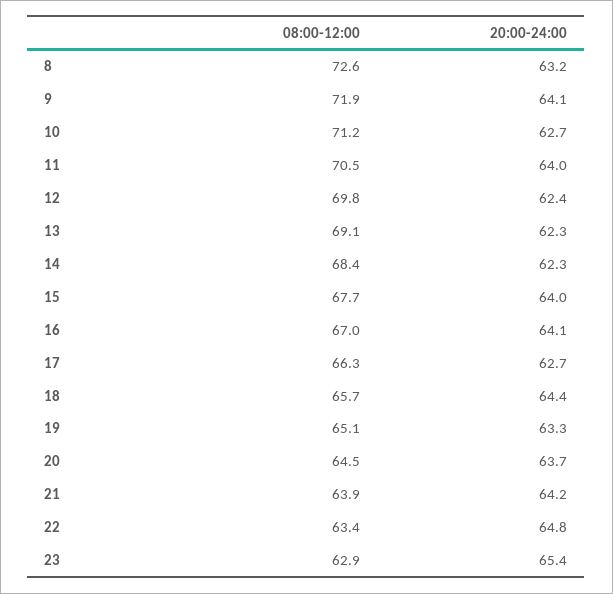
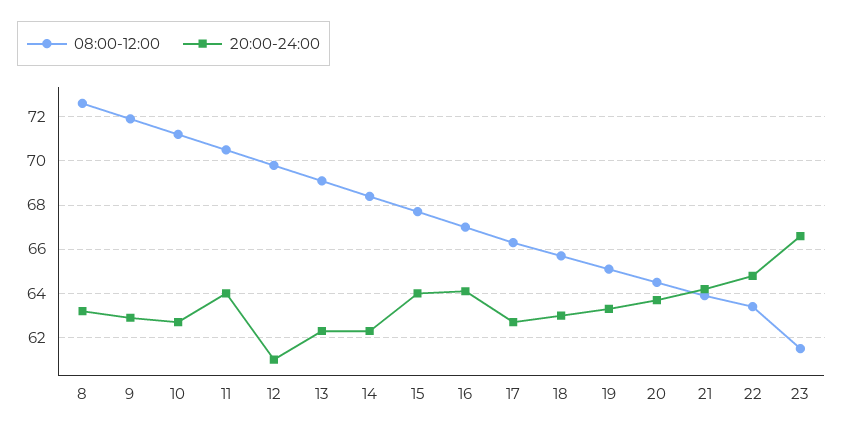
  {
    "08:00-12:00": {
      "8": 72.6,
      "9": 71.9,
      "10": 71.2,
      "11": 70.5,
      "12": 69.8,
      "13": 69.1,
      "14": 68.4,
      "15": 67.7,
      "16": 67,
      "17": 66.3,
      "18": 65.7,
      "19": 65.1,
      "20": 64.5,
      "21": 63.9,
      "22": 63.4,
-     "23": 62.9
+     "23": 61.5
    },
    "20:00-24:00": {
      "8": 63.2,
-     "9": 64.1,
+     "9": 63,
      "10": 62.7,
      "11": 64,
-     "12": 62.4,
+     "12": 61,
      "13": 62.3,
      "14": 62.3,
      "15": 64,
      "16": 64.1,
      "17": 62.7,
-     "18": 64.4,
+     "18": 63,
      "19": 63.3,
      "20": 63.7,
      "21": 64.2,
      "22": 64.8,
-     "23": 65.4
+     "23": 66.5
    }
  }

